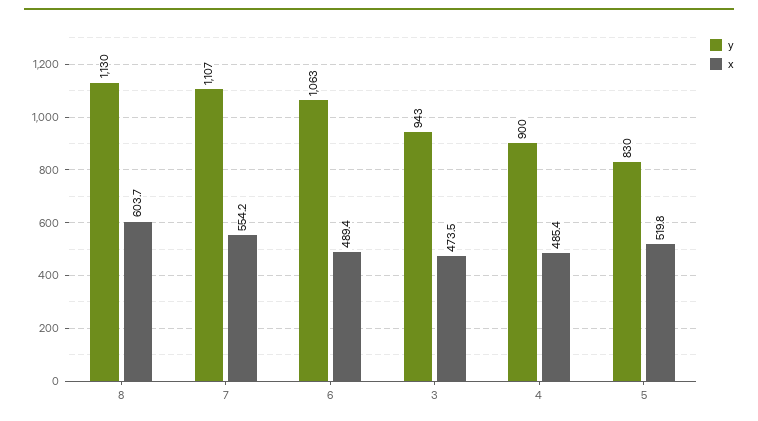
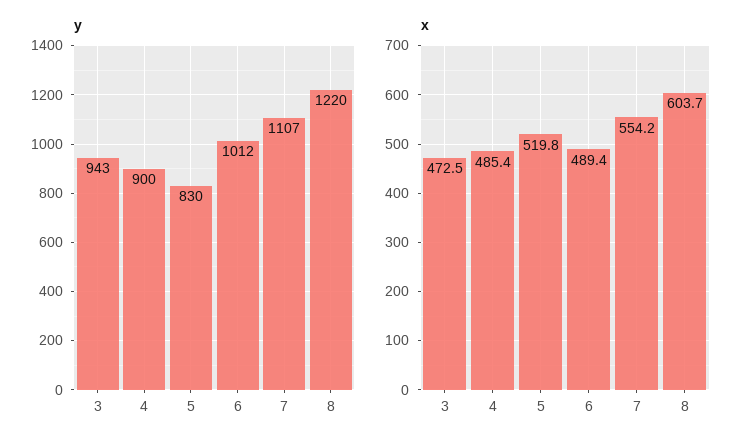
  {
    "y": {
-     "8": 1130,
+     "8": 1220,
      "7": 1107,
-     "6": 1063,
+     "6": 1012,
      "3": 943,
      "4": 900,
      "5": 830
    },
    "x": {
      "8": 603.7,
      "7": 554.2,
      "6": 489.4,
-     "3": 473.5,
+     "3": 472.5,
      "4": 485.4,
      "5": 519.8
    }
  }

